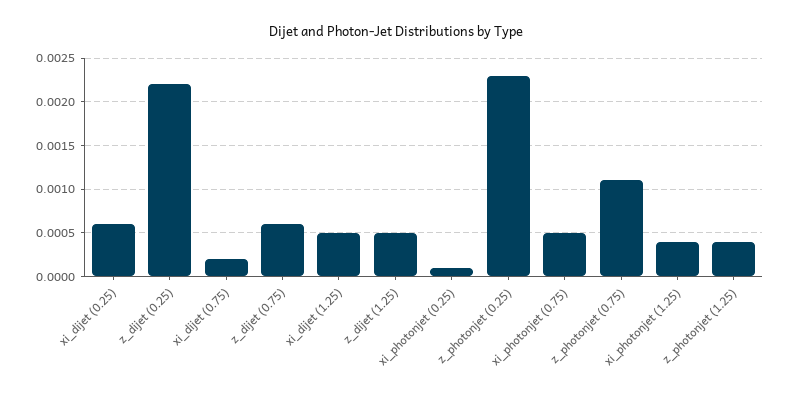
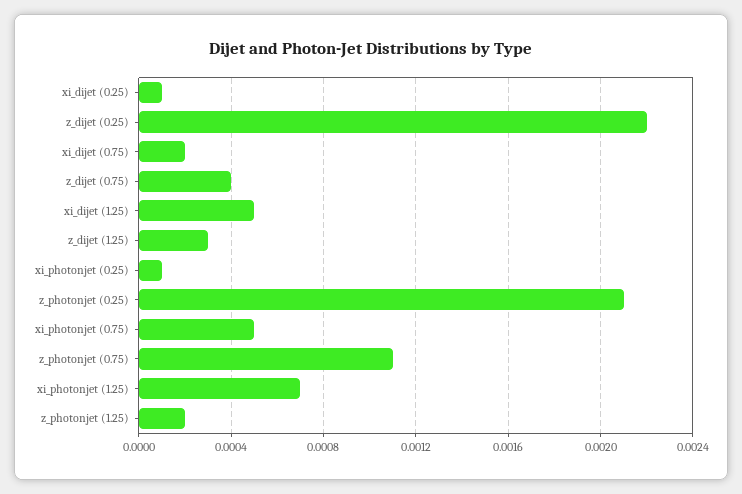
  {
-   "xi_dijet (0.25)": 0.0006,
+   "xi_dijet (0.25)": 0.0001,
    "z_dijet (0.25)": 0.0022,
    "xi_dijet (0.75)": 0.0002,
-   "z_dijet (0.75)": 0.0006,
+   "z_dijet (0.75)": 0.0004,
    "xi_dijet (1.25)": 0.0005,
-   "z_dijet (1.25)": 0.0005,
+   "z_dijet (1.25)": 0.0003,
    "xi_photonjet (0.25)": 0.0001,
-   "z_photonjet (0.25)": 0.0023,
+   "z_photonjet (0.25)": 0.0021,
    "xi_photonjet (0.75)": 0.0005,
    "z_photonjet (0.75)": 0.0011,
-   "xi_photonjet (1.25)": 0.0004,
+   "xi_photonjet (1.25)": 0.0007,
-   "z_photonjet (1.25)": 0.0004
+   "z_photonjet (1.25)": 0.0002
  }

